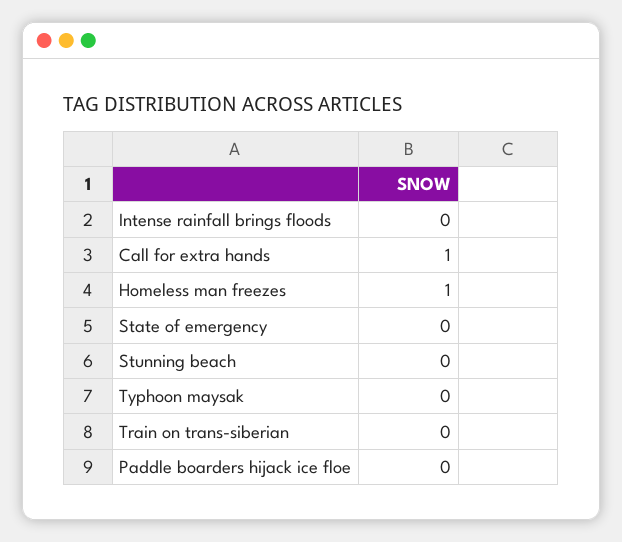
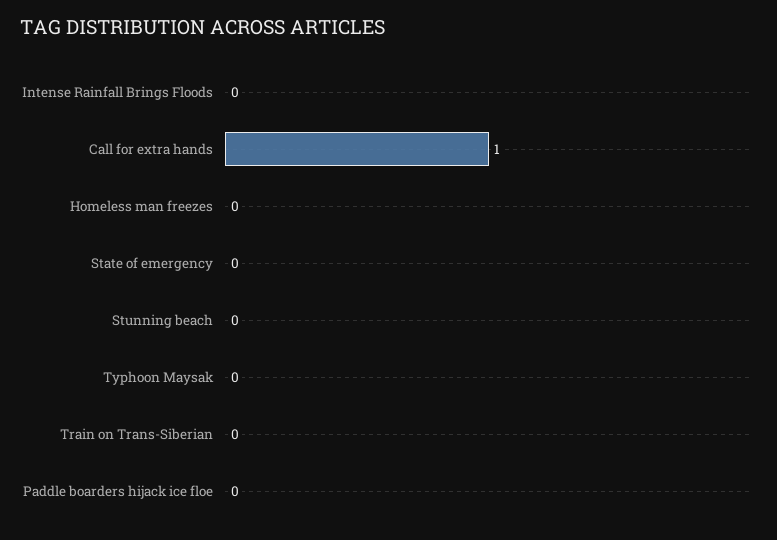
  {
    "Intense rainfall brings floods": 0,
    "Call for extra hands": 1,
-   "Homeless man freezes": 1,
+   "Homeless man freezes": 0,
    "State of emergency": 0,
    "Stunning beach": 0,
    "Typhoon maysak": 0,
    "Train on trans-siberian": 0,
    "Paddle boarders hijack ice floe": 0
  }

